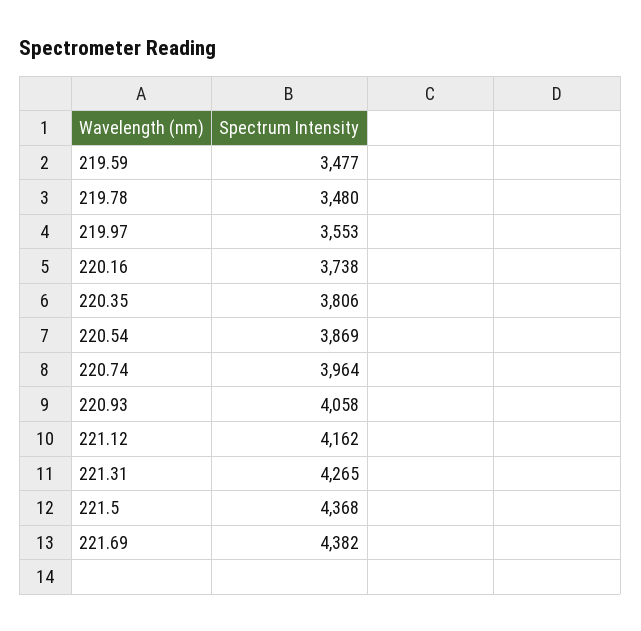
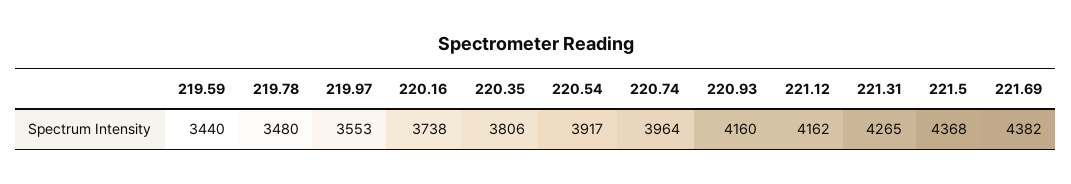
  {
-   "219.59": 3477,
+   "219.59": 3440,
    "219.78": 3480,
    "219.97": 3553,
    "220.16": 3738,
    "220.35": 3806,
-   "220.54": 3869,
+   "220.54": 3917,
    "220.74": 3964,
-   "220.93": 4058,
+   "220.93": 4160,
    "221.12": 4162,
    "221.31": 4265,
    "221.5": 4368,
    "221.69": 4382
  }

